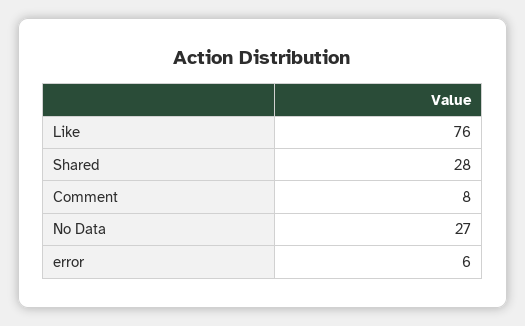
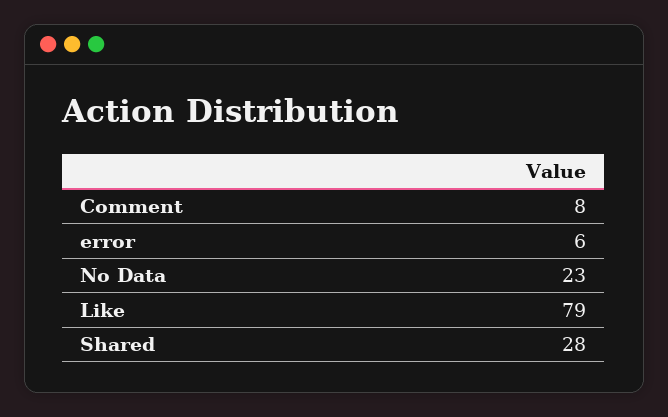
  {
-   "Like": 76,
+   "Like": 79,
    "Shared": 28,
    "Comment": 8,
-   "No Data": 27,
+   "No Data": 23,
    "error": 6
  }

